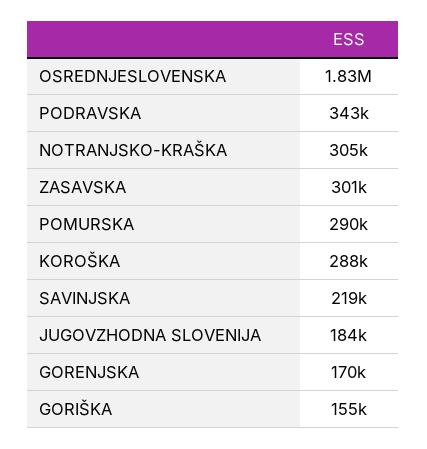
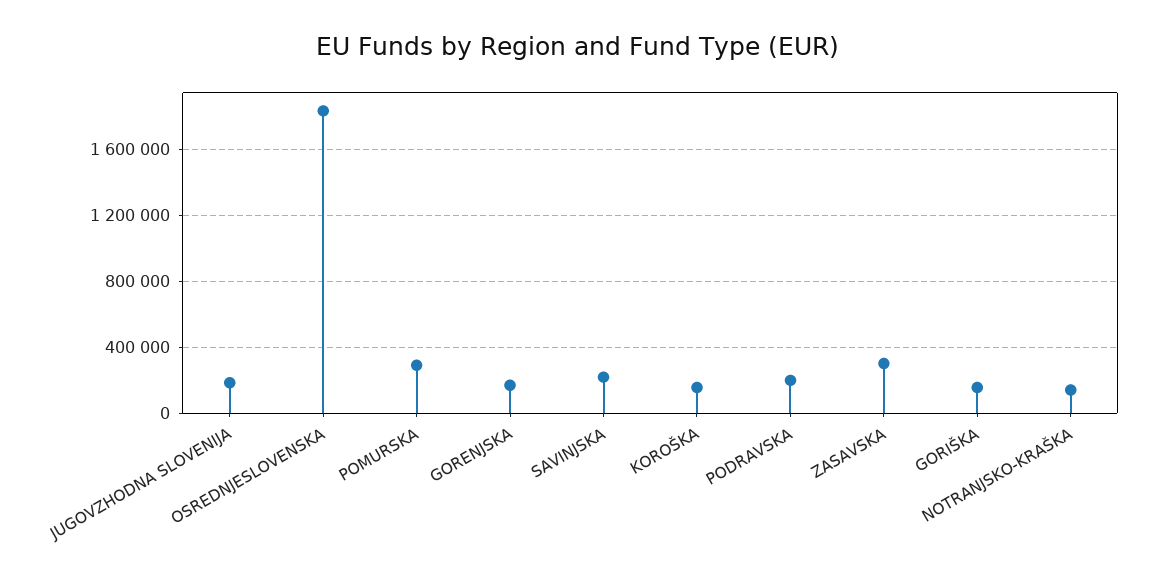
  {
    "OSREDNJESLOVENSKA": 1830000,
-   "PODRAVSKA": 343000,
+   "PODRAVSKA": 200000,
-   "NOTRANJSKO-KRAŠKA": 305000,
+   "NOTRANJSKO-KRAŠKA": 150000,
    "ZASAVSKA": 301000,
    "POMURSKA": 290000,
-   "KOROŠKA": 288000,
+   "KOROŠKA": 150000,
    "SAVINJSKA": 219000,
    "JUGOVZHODNA SLOVENIJA": 184000,
    "GORENJSKA": 170000,
    "GORIŠKA": 155000
  }

